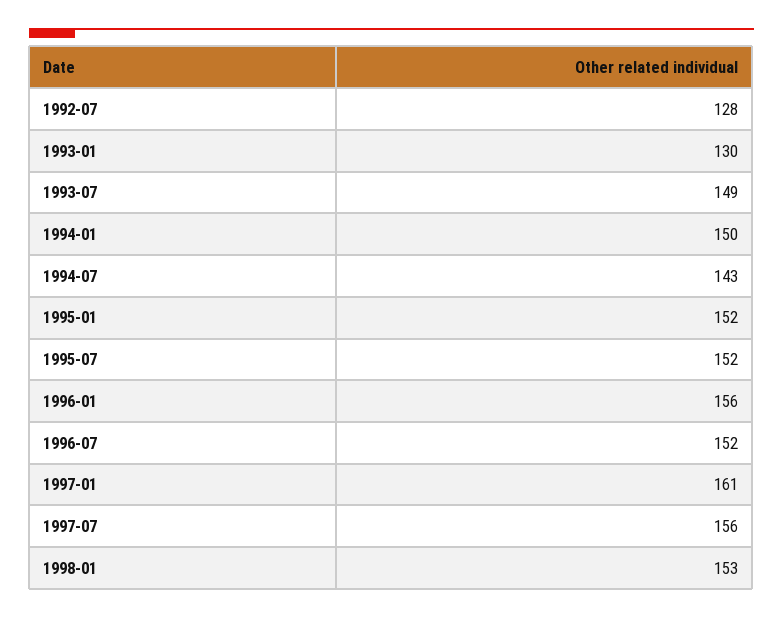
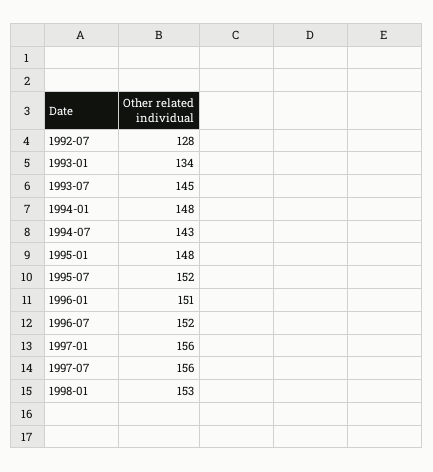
  {
    "1992-07": 128,
-   "1993-01": 130,
+   "1993-01": 134,
-   "1993-07": 149,
+   "1993-07": 145,
-   "1994-01": 150,
+   "1994-01": 148,
    "1994-07": 143,
-   "1995-01": 152,
+   "1995-01": 148,
    "1995-07": 152,
-   "1996-01": 156,
+   "1996-01": 151,
    "1996-07": 152,
-   "1997-01": 161,
+   "1997-01": 156,
    "1997-07": 156,
    "1998-01": 153
  }

